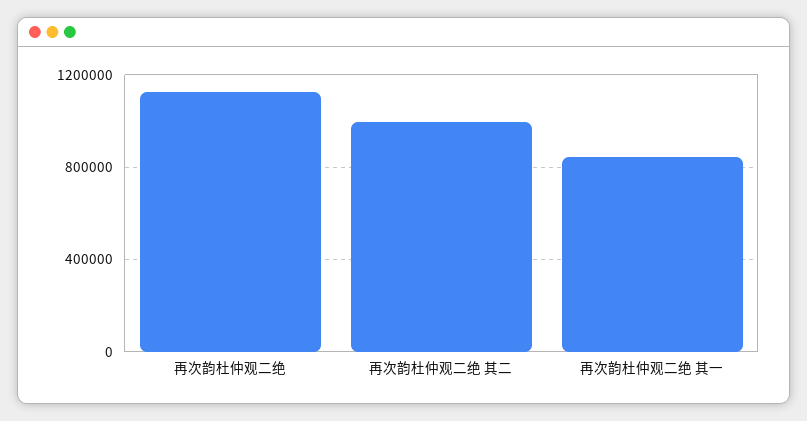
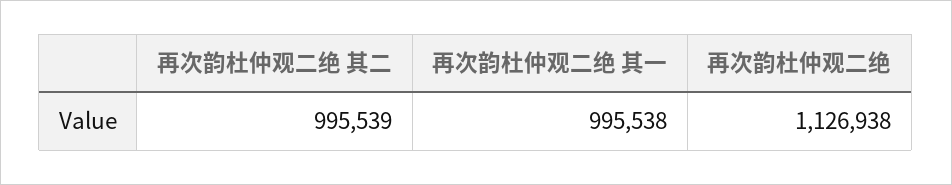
  {
    "再次韵杜仲观二绝": 1126938,
    "再次韵杜仲观二绝 其二": 995539,
-   "再次韵杜仲观二绝 其一": 850000
+   "再次韵杜仲观二绝 其一": 995538
  }

